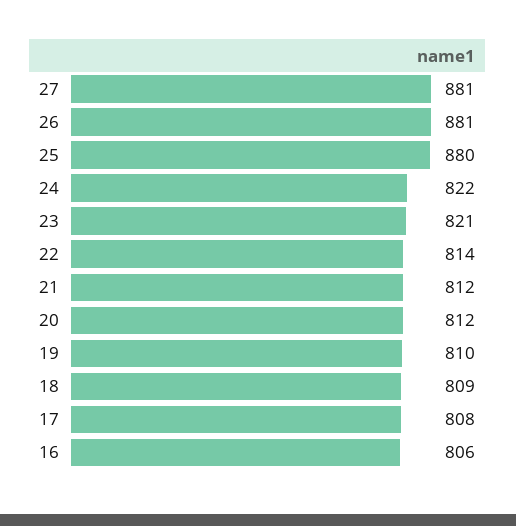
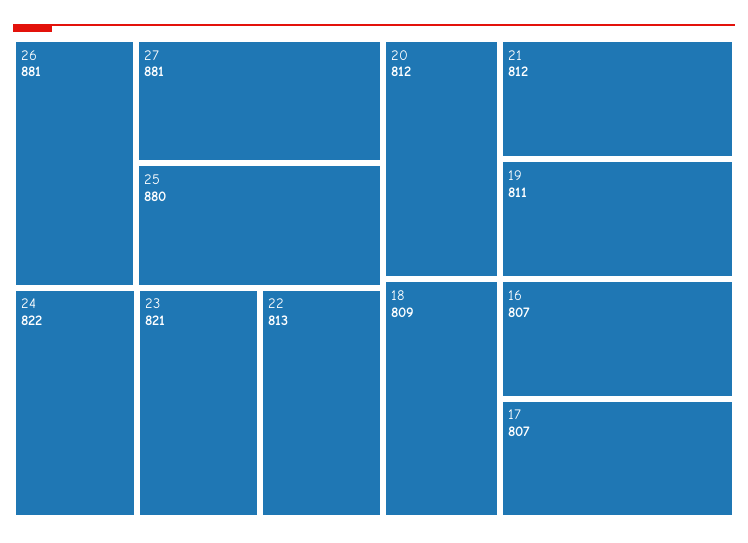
  {
    "27": 881,
    "26": 881,
    "25": 880,
    "24": 822,
    "23": 821,
-   "22": 814,
+   "22": 813,
    "21": 812,
    "20": 812,
-   "19": 810,
+   "19": 811,
    "18": 809,
-   "17": 808,
+   "17": 807,
-   "16": 806
+   "16": 807
  }

